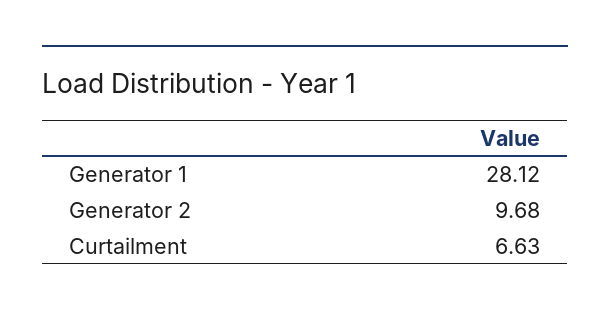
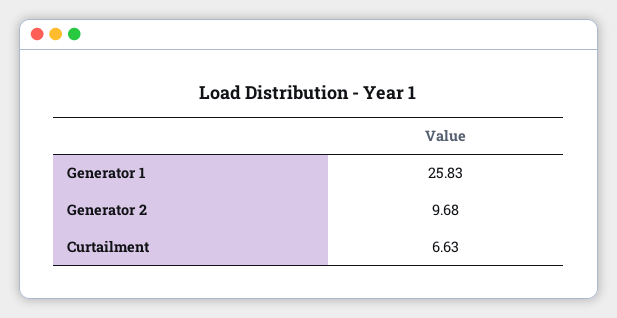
  {
-   "Generator 1": 28.12,
+   "Generator 1": 25.83,
    "Generator 2": 9.68,
    "Curtailment": 6.63
  }

